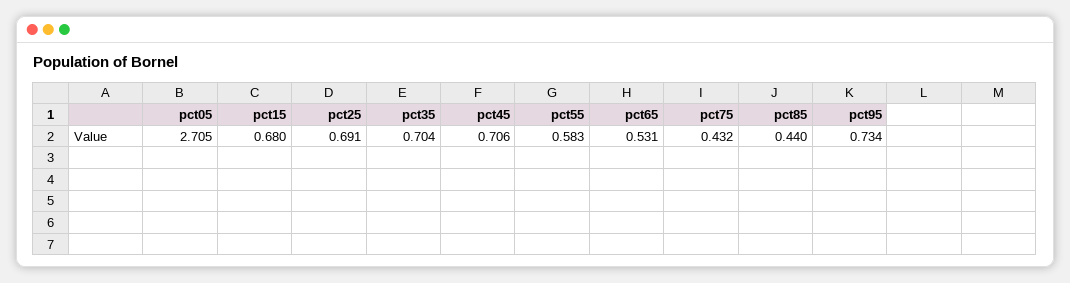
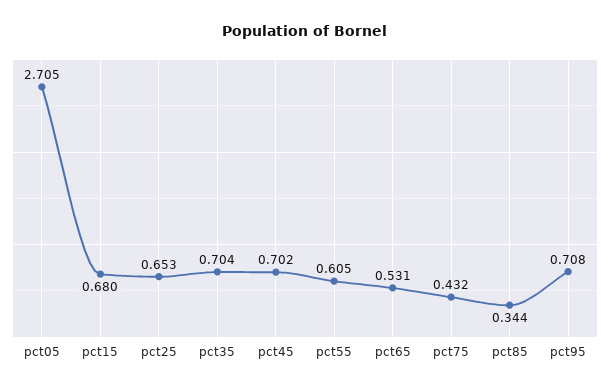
  {
    "pct05": 2.705,
    "pct15": 0.68,
-   "pct25": 0.691,
+   "pct25": 0.653,
    "pct35": 0.704,
-   "pct45": 0.706,
+   "pct45": 0.702,
-   "pct55": 0.583,
+   "pct55": 0.605,
    "pct65": 0.531,
    "pct75": 0.432,
-   "pct85": 0.44,
+   "pct85": 0.344,
-   "pct95": 0.734
+   "pct95": 0.708
  }

